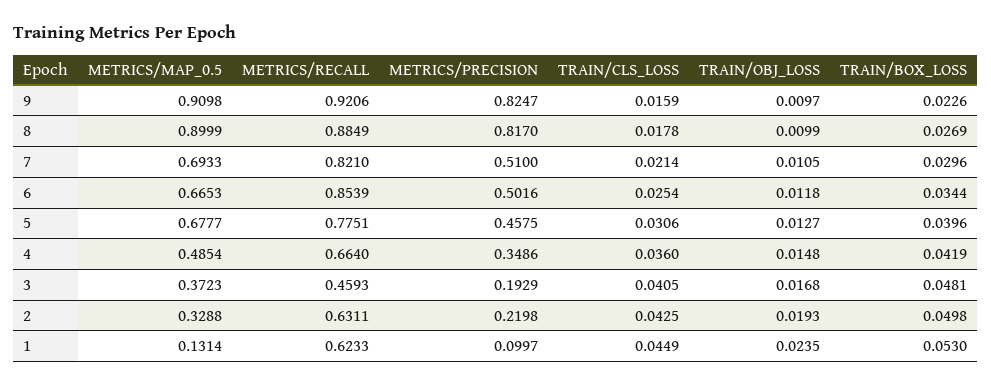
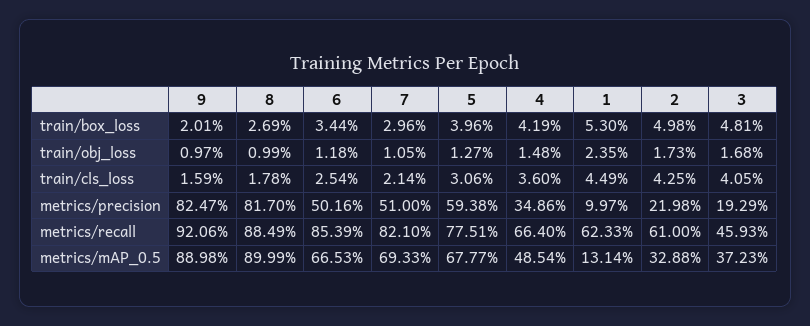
  {
    "METRICS/MAP_0.5": {
-     "9": 0.9098,
+     "9": 0.8898,
      "8": 0.8999,
      "7": 0.6933,
      "6": 0.6653,
      "5": 0.6777,
      "4": 0.4854,
      "3": 0.3723,
      "2": 0.3288,
      "1": 0.1314
    },
    "METRICS/RECALL": {
      "9": 0.9206,
      "8": 0.8849,
      "7": 0.821,
      "6": 0.8539,
      "5": 0.7751,
      "4": 0.664,
      "3": 0.4593,
-     "2": 0.6311,
+     "2": 0.61,
      "1": 0.6233
    },
    "METRICS/PRECISION": {
      "9": 0.8247,
      "8": 0.817,
      "7": 0.51,
      "6": 0.5016,
-     "5": 0.4575,
+     "5": 0.5938,
      "4": 0.3486,
      "3": 0.1929,
      "2": 0.2198,
      "1": 0.0997
    },
    "TRAIN/CLS_LOSS": {
      "9": 0.0159,
      "8": 0.0178,
      "7": 0.0214,
      "6": 0.0254,
      "5": 0.0306,
      "4": 0.036,
      "3": 0.0405,
      "2": 0.0425,
      "1": 0.0449
    },
    "TRAIN/OBJ_LOSS": {
      "9": 0.0097,
      "8": 0.0099,
      "7": 0.0105,
      "6": 0.0118,
      "5": 0.0127,
      "4": 0.0148,
      "3": 0.0168,
-     "2": 0.0193,
+     "2": 0.0173,
      "1": 0.0235
    },
    "TRAIN/BOX_LOSS": {
-     "9": 0.0226,
+     "9": 0.0201,
      "8": 0.0269,
      "7": 0.0296,
      "6": 0.0344,
      "5": 0.0396,
      "4": 0.0419,
      "3": 0.0481,
      "2": 0.0498,
      "1": 0.053
    }
  }

